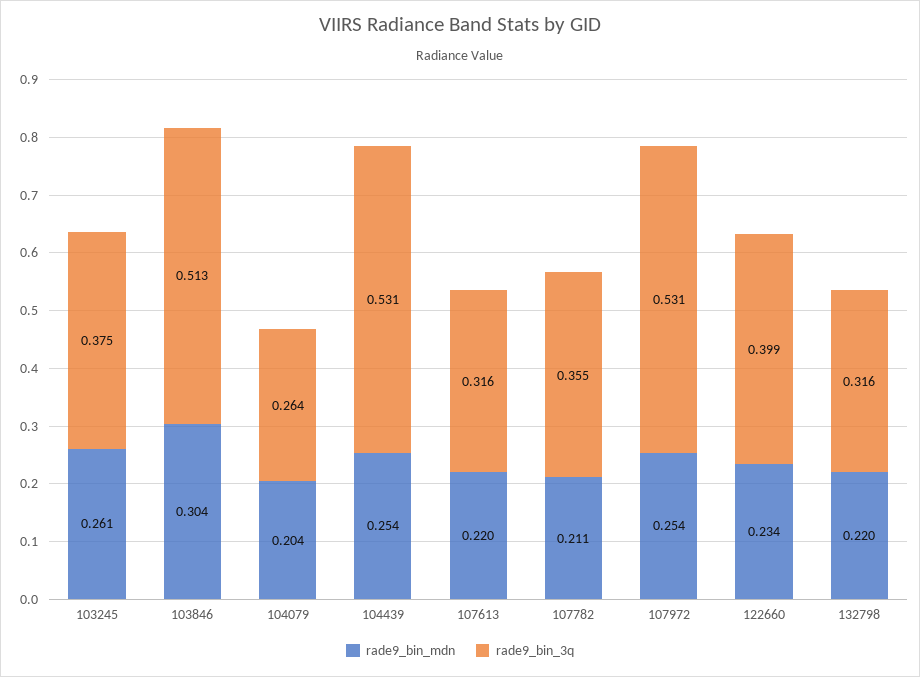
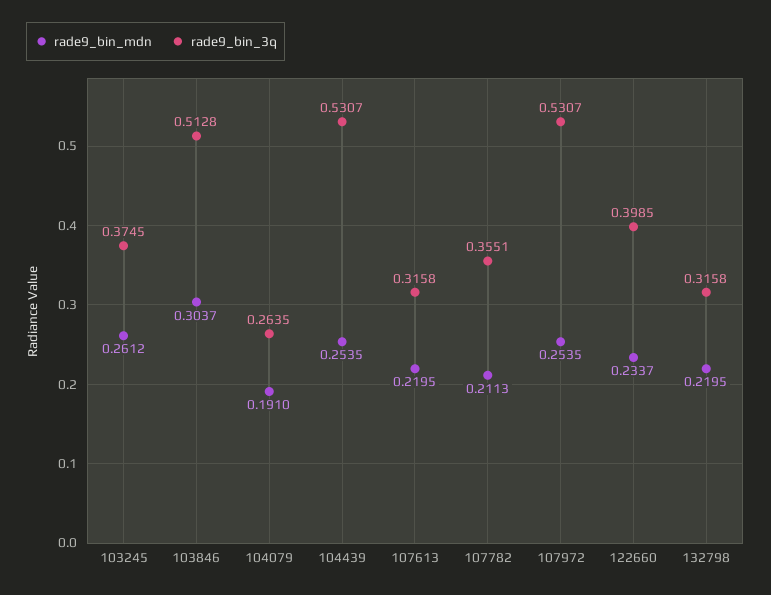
  {
    "rade9_bin_mdn": {
      "103245": 0.2612,
      "103846": 0.3037,
-     "104079": 0.204,
+     "104079": 0.191,
      "104439": 0.2535,
      "107613": 0.2195,
      "107782": 0.2113,
      "107972": 0.2535,
      "122660": 0.2337,
      "132798": 0.2195
    },
    "rade9_bin_3q": {
      "103245": 0.3745,
      "103846": 0.5128,
      "104079": 0.2635,
      "104439": 0.5307,
      "107613": 0.3158,
      "107782": 0.3551,
      "107972": 0.5307,
      "122660": 0.3985,
      "132798": 0.3158
    }
  }

